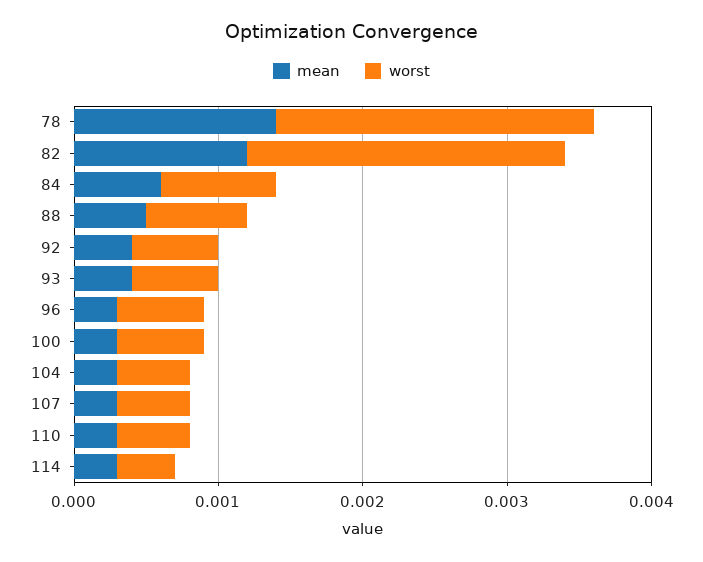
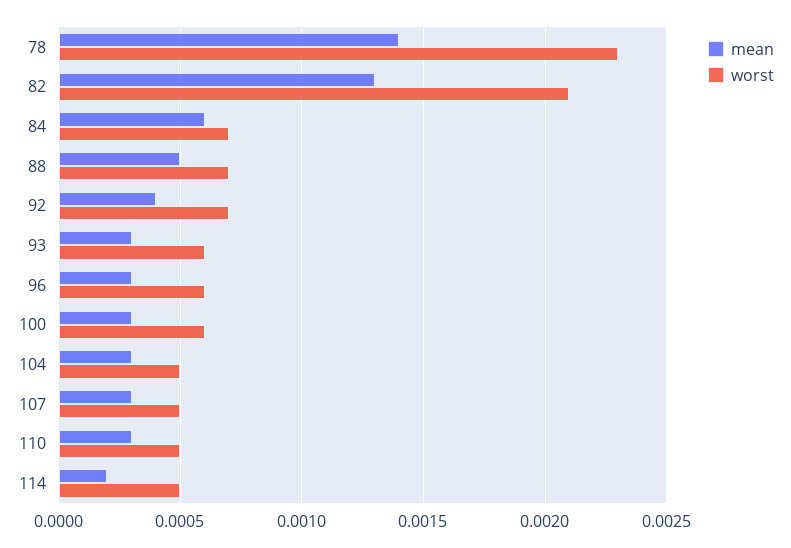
  {
    "mean": {
      "78": 0.0014,
-     "82": 0.0012,
+     "82": 0.0013,
      "84": 0.0006,
      "88": 0.0005,
      "92": 0.0004,
-     "93": 0.0004,
+     "93": 0.0003,
      "96": 0.0003,
      "100": 0.0003,
      "104": 0.0003,
      "107": 0.0003,
      "110": 0.0003,
-     "114": 0.0003
+     "114": 0.0002
    },
    "worst": {
-     "78": 0.0022,
+     "78": 0.0023,
-     "82": 0.0022,
+     "82": 0.0021,
-     "84": 0.0008,
+     "84": 0.0007,
      "88": 0.0007,
-     "92": 0.0006,
+     "92": 0.0007,
      "93": 0.0006,
      "96": 0.0006,
      "100": 0.0006,
      "104": 0.0005,
      "107": 0.0005,
      "110": 0.0005,
-     "114": 0.0004
+     "114": 0.0005
    }
  }

